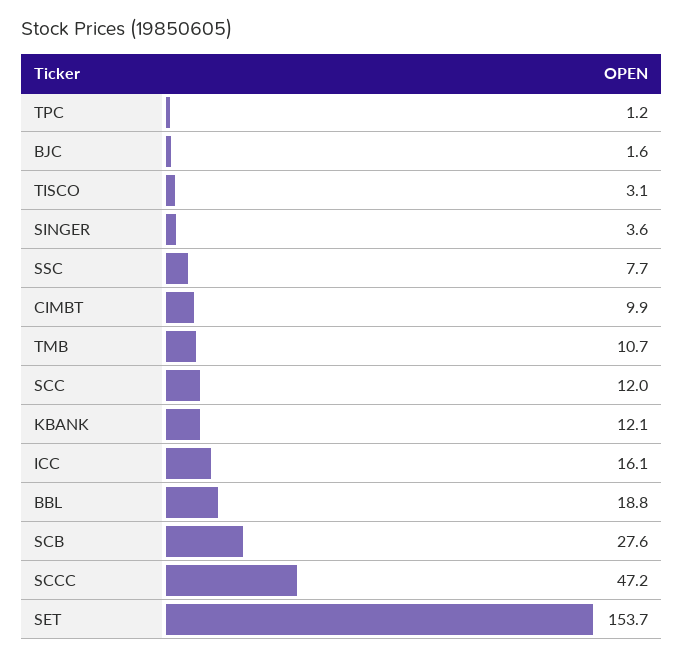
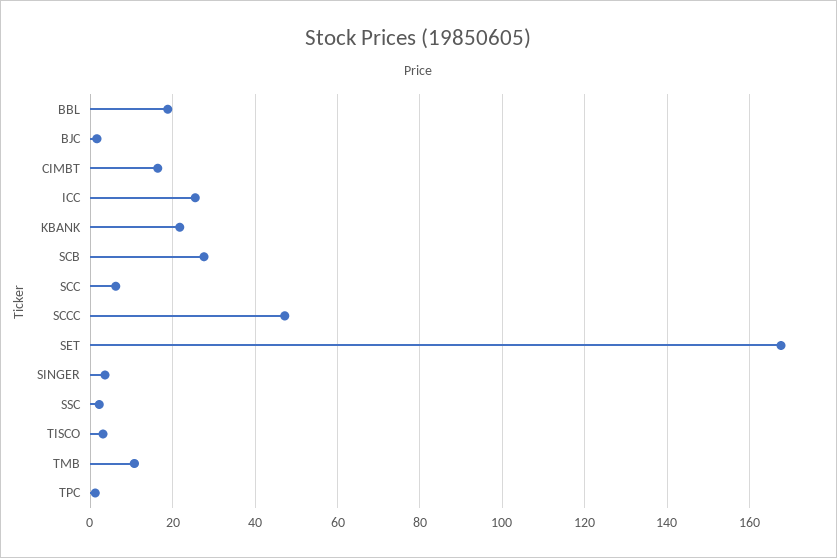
  {
    "TPC": 1.2,
    "BJC": 1.6,
    "TISCO": 3.1,
    "SINGER": 3.6,
-   "SSC": 7.7,
+   "SSC": 2,
-   "CIMBT": 9.9,
+   "CIMBT": 16,
    "TMB": 10.7,
-   "SCC": 12,
+   "SCC": 6,
-   "KBANK": 12.1,
+   "KBANK": 22,
-   "ICC": 16.1,
+   "ICC": 26,
    "BBL": 18.8,
    "SCB": 27.6,
    "SCCC": 47.2,
-   "SET": 153.7
+   "SET": 168
  }

